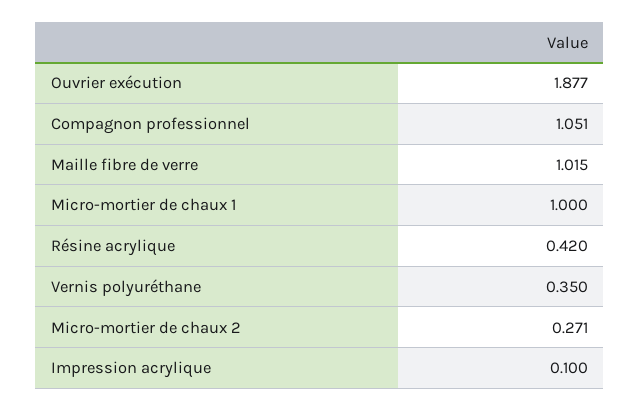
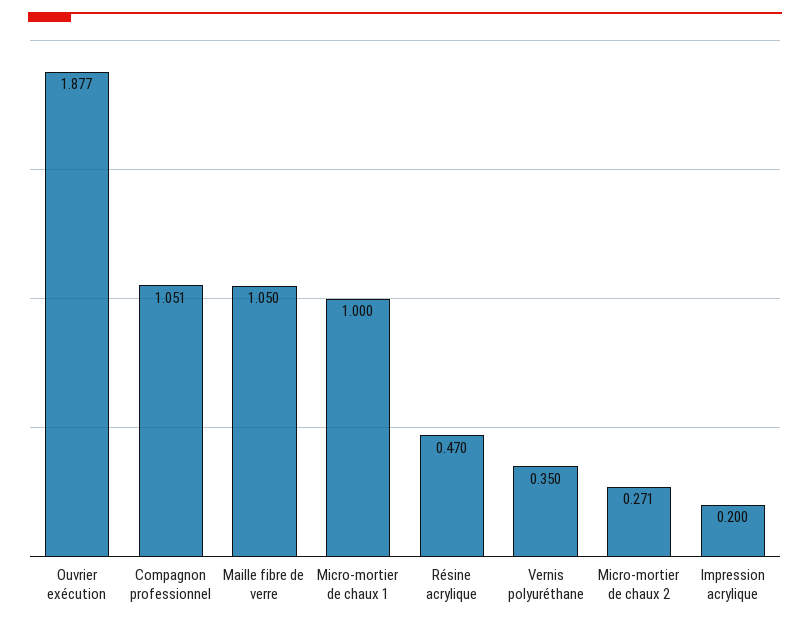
  {
    "Ouvrier exécution": 1.877,
    "Compagnon professionnel": 1.051,
-   "Maille fibre de verre": 1.015,
+   "Maille fibre de verre": 1.05,
    "Micro-mortier de chaux 1": 1,
-   "Résine acrylique": 0.42,
+   "Résine acrylique": 0.47,
    "Vernis polyuréthane": 0.35,
    "Micro-mortier de chaux 2": 0.271,
-   "Impression acrylique": 0.1
+   "Impression acrylique": 0.2
  }

